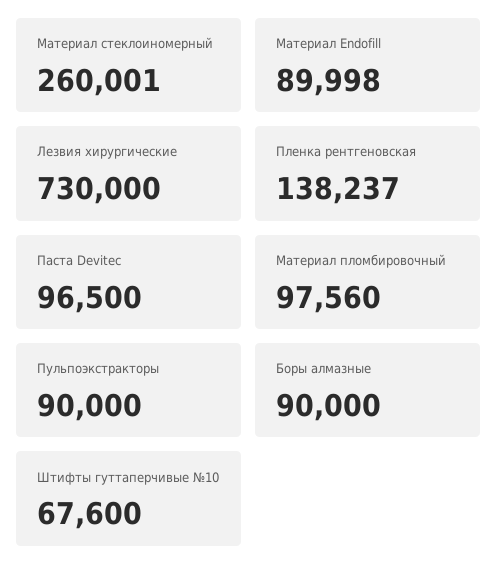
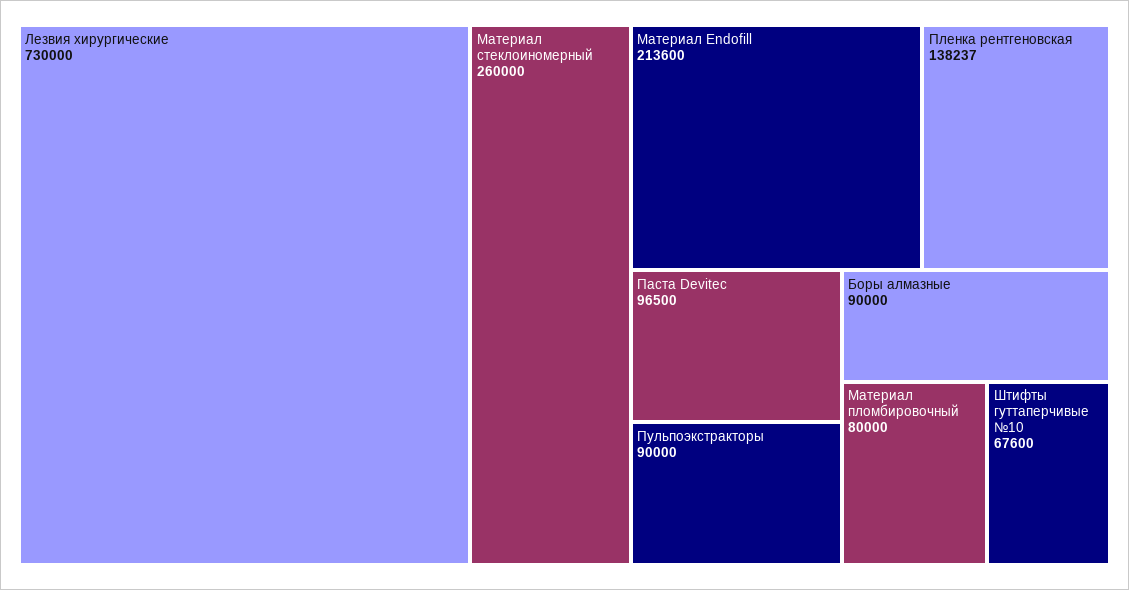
  {
-   "Материал стеклоиномерный": 260001,
+   "Материал стеклоиномерный": 260000,
-   "Материал Endofill": 89998,
+   "Материал Endofill": 213600,
    "Лезвия хирургические": 730000,
    "Пленка рентгеновская": 138237,
    "Паста Devitec": 96500,
-   "Материал пломбировочный": 97560,
+   "Материал пломбировочный": 80000,
    "Пульпоэкстракторы": 90000,
    "Боры алмазные": 90000,
    "Штифты гуттаперчивые №10": 67600
  }

